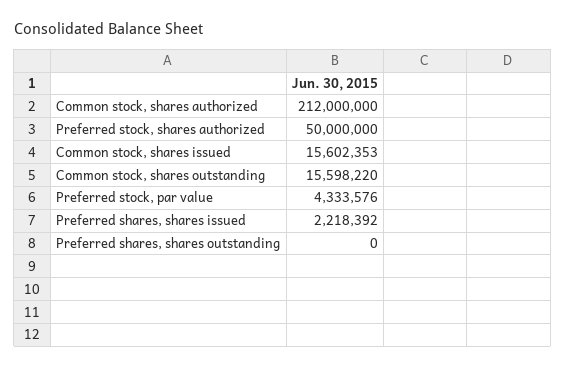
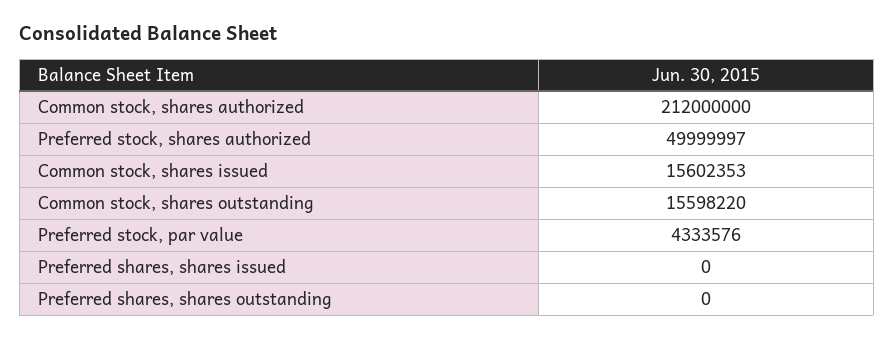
  {
    "Common stock, shares authorized": 212000000,
-   "Preferred stock, shares authorized": 50000000,
+   "Preferred stock, shares authorized": 49999997,
    "Common stock, shares issued": 15602353,
    "Common stock, shares outstanding": 15598220,
    "Preferred stock, par value": 4333576,
-   "Preferred shares, shares issued": 2218392,
+   "Preferred shares, shares issued": 0,
    "Preferred shares, shares outstanding": 0
  }

